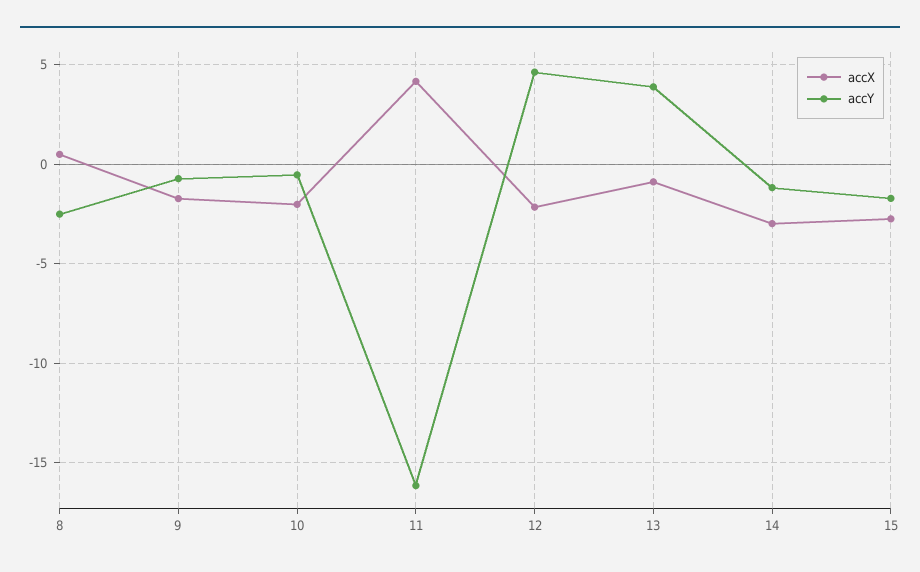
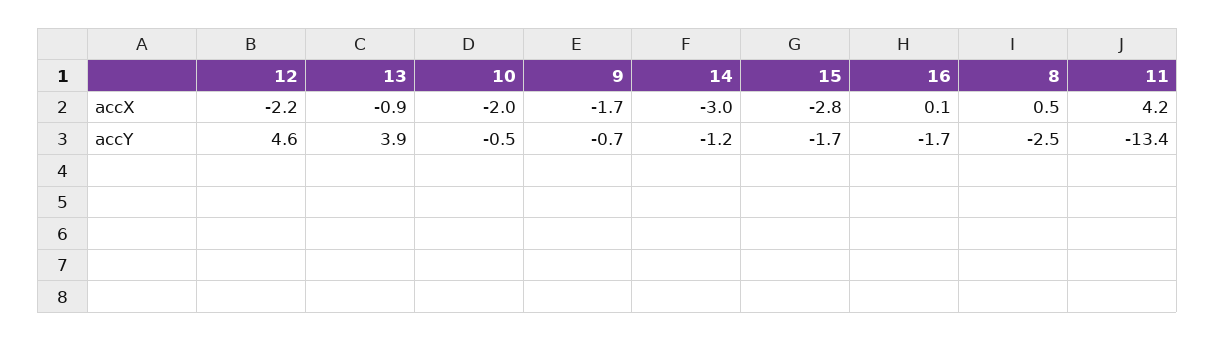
  {
    "accX": {
      "8": 0.5,
      "9": -1.7,
      "10": -2,
      "11": 4.2,
      "12": -2.2,
      "13": -0.9,
      "14": -3,
-     "15": -2.8
+     "15": -2.8,
+     "16": 0.1
    },
    "accY": {
      "8": -2.5,
      "9": -0.7,
      "10": -0.5,
-     "11": -16,
+     "11": -13.4,
      "12": 4.6,
      "13": 3.9,
      "14": -1.2,
-     "15": -1.7
+     "15": -1.7,
+     "16": -1.7
    }
  }

